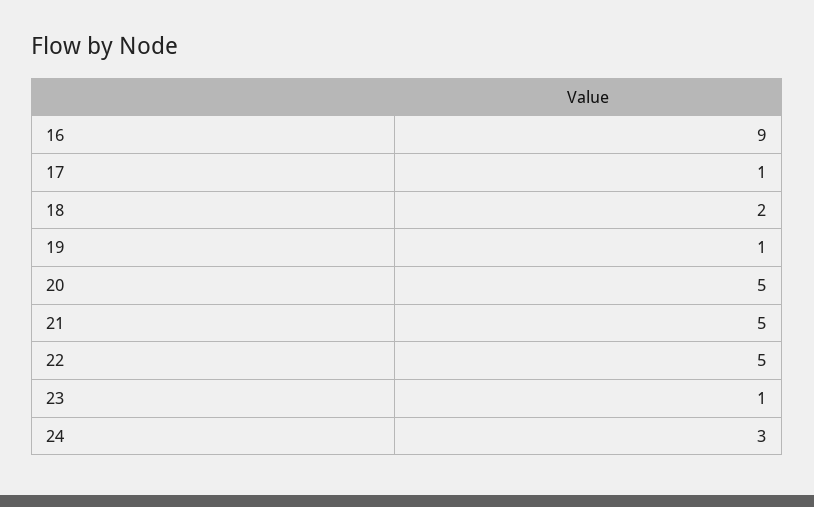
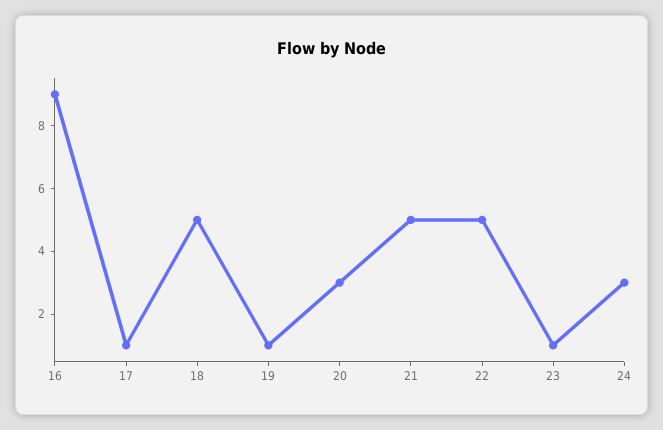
  {
    "16": 9,
    "17": 1,
-   "18": 2,
+   "18": 5,
    "19": 1,
-   "20": 5,
+   "20": 3,
    "21": 5,
    "22": 5,
    "23": 1,
    "24": 3
  }

